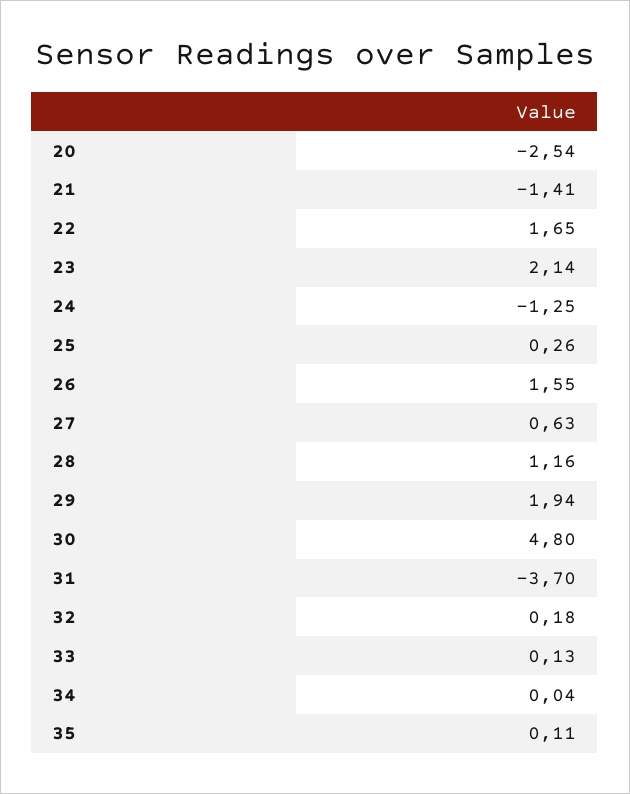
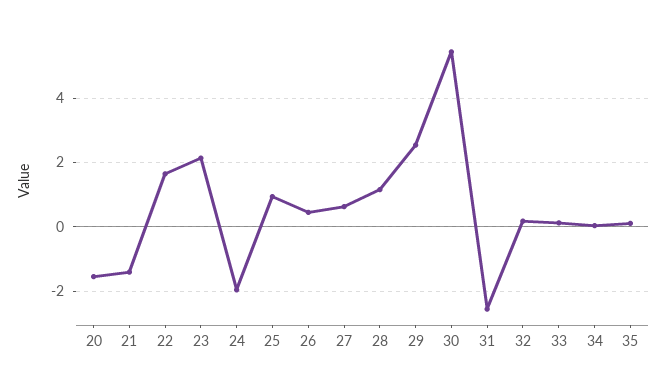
  {
-   "20": -2.54,
+   "20": -1.6,
    "21": -1.41,
    "22": 1.65,
    "23": 2.14,
-   "24": -1.25,
+   "24": -2,
-   "25": 0.26,
+   "25": 1,
-   "26": 1.55,
+   "26": 0.4,
    "27": 0.63,
    "28": 1.16,
-   "29": 1.94,
+   "29": 2.6,
-   "30": 4.8,
+   "30": 5.4,
-   "31": -3.7,
+   "31": -2.6,
    "32": 0.18,
    "33": 0.13,
    "34": 0.04,
    "35": 0.11
  }

